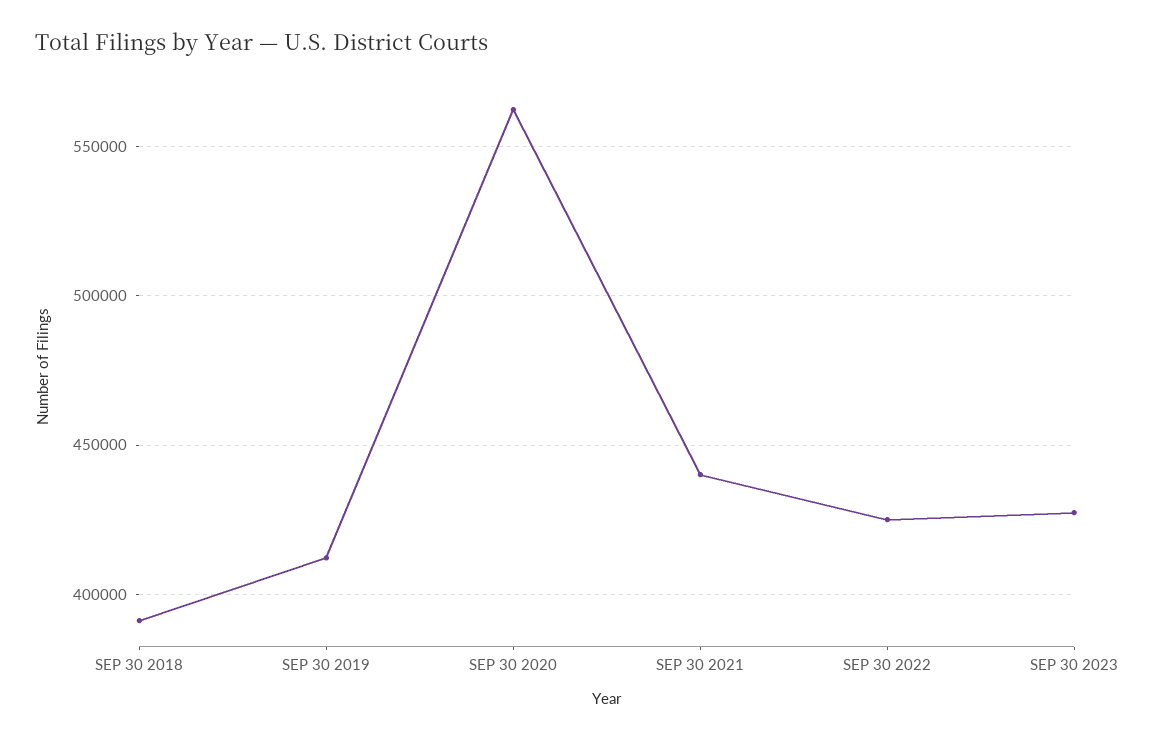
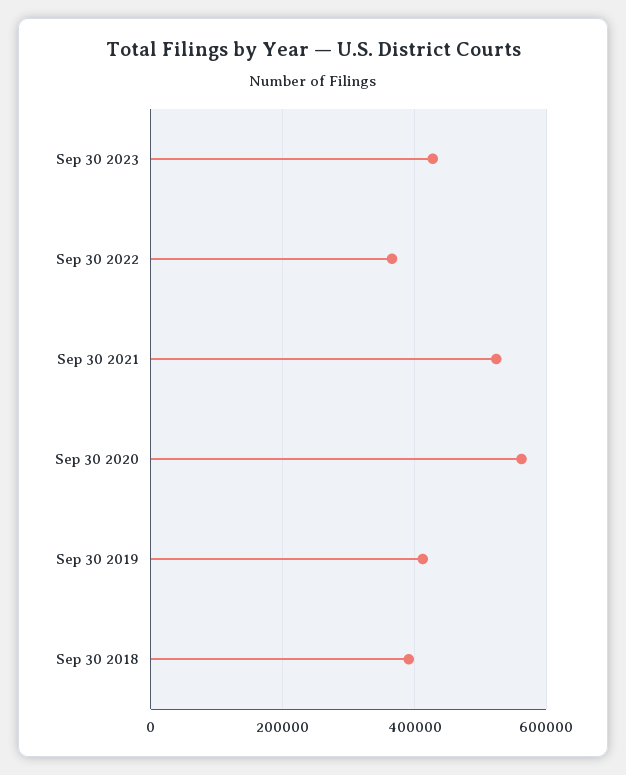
  {
    "SEP 30 2018": 390000,
    "SEP 30 2019": 410000,
    "SEP 30 2020": 560000,
-   "SEP 30 2021": 440000,
+   "SEP 30 2021": 520000,
-   "SEP 30 2022": 425000,
+   "SEP 30 2022": 360000,
    "SEP 30 2023": 425000
  }

